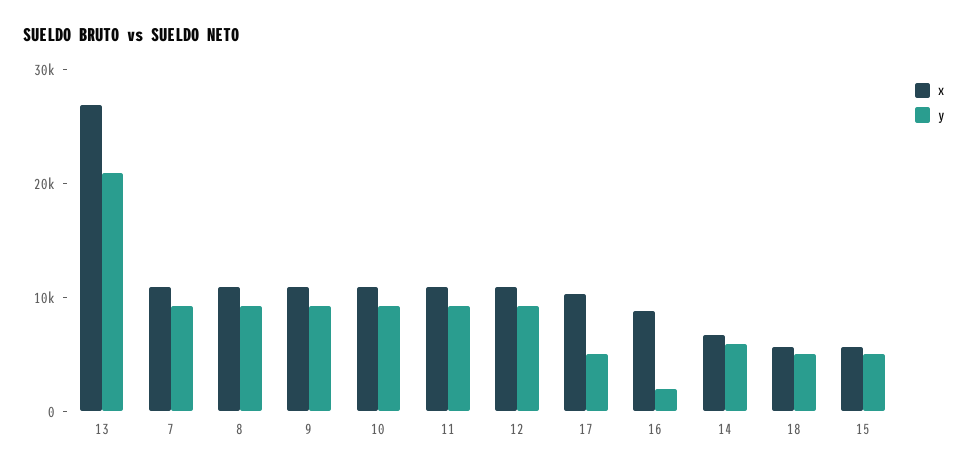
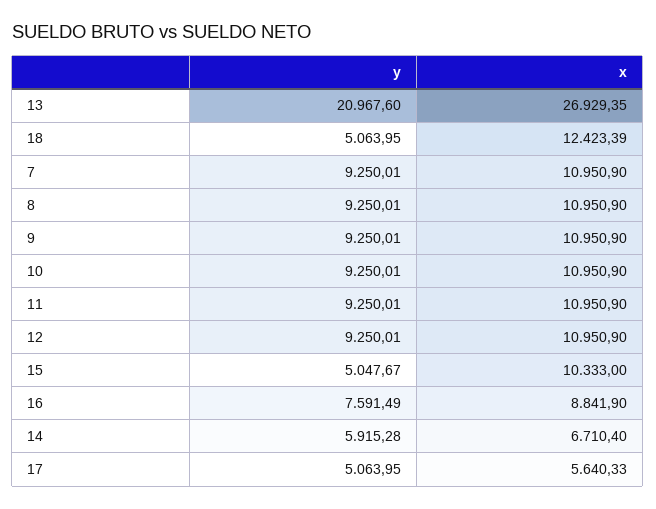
  {
    "x": {
      "13": 26929.35,
      "7": 10950.9,
      "8": 10950.9,
      "9": 10950.9,
      "10": 10950.9,
      "11": 10950.9,
      "12": 10950.9,
-     "17": 10000,
+     "17": 5640.33,
      "16": 8841.9,
      "14": 6710.4,
-     "18": 6000,
+     "18": 12423.39,
-     "15": 6000
+     "15": 10333
    },
    "y": {
      "13": 20967.6,
      "7": 9250.01,
      "8": 9250.01,
      "9": 9250.01,
      "10": 9250.01,
      "11": 9250.01,
      "12": 9250.01,
      "17": 5063.95,
-     "16": 2000,
+     "16": 7591.49,
      "14": 5915.28,
      "18": 5063.95,
      "15": 5047.67
    }
  }

